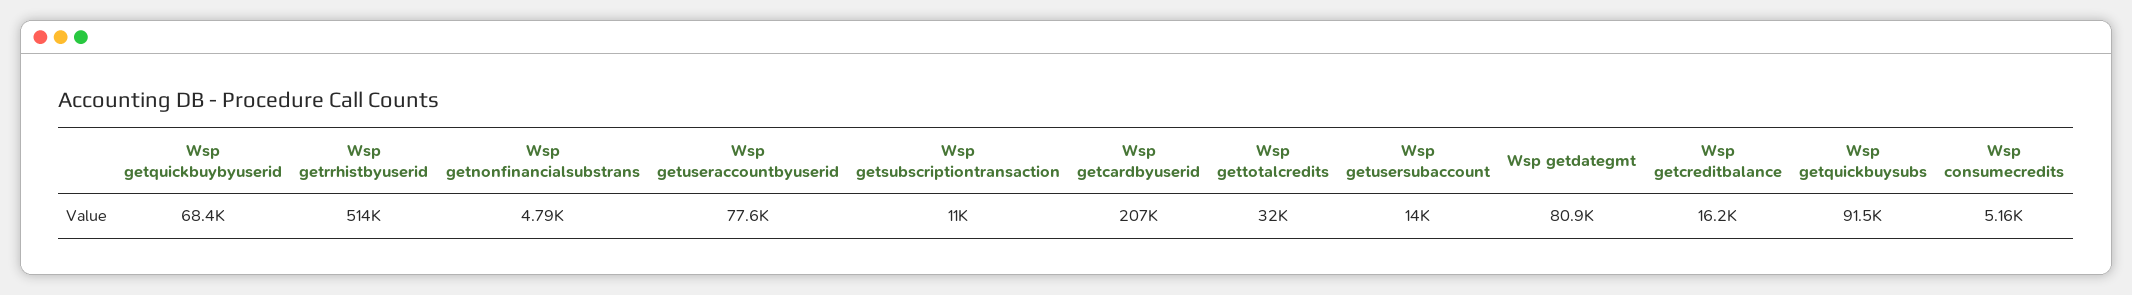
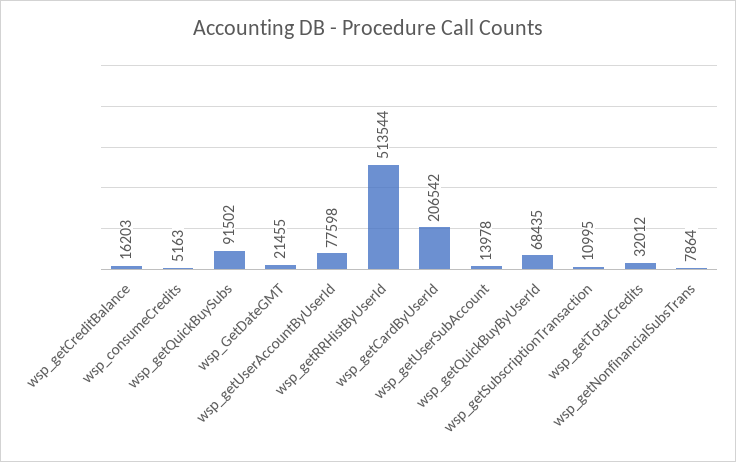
  {
    "Wsp getquickbuybyuserid": 68435,
    "Wsp getrrhistbyuserid": 513544,
-   "Wsp getnonfinancialsubstrans": 4790,
+   "Wsp getnonfinancialsubstrans": 7864,
    "Wsp getuseraccountbyuserid": 77598,
    "Wsp getsubscriptiontransaction": 10995,
    "Wsp getcardbyuserid": 206542,
    "Wsp gettotalcredits": 32012,
    "Wsp getusersubaccount": 13978,
-   "Wsp getdategmt": 80900,
+   "Wsp getdategmt": 21455,
    "Wsp getcreditbalance": 16203,
    "Wsp getquickbuysubs": 91502,
    "Wsp consumecredits": 5163
  }

